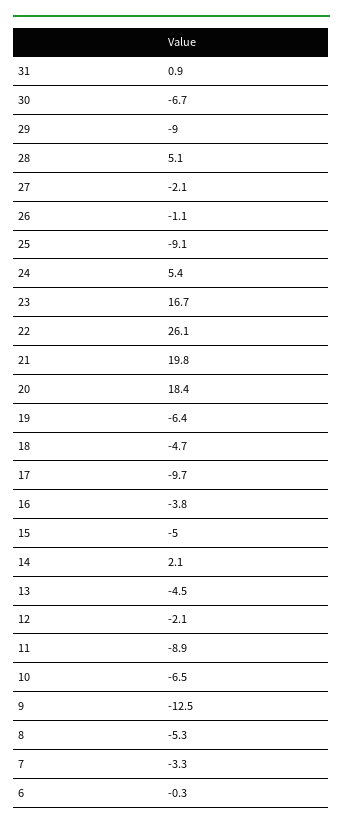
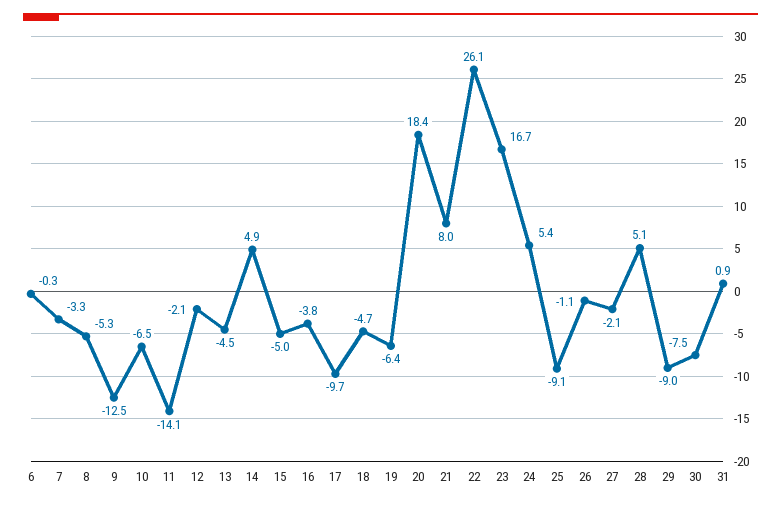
  {
    "31": 0.9,
-   "30": -6.7,
+   "30": -7.5,
    "29": -9,
    "28": 5.1,
    "27": -2.1,
    "26": -1.1,
    "25": -9.1,
    "24": 5.4,
    "23": 16.7,
    "22": 26.1,
-   "21": 19.8,
+   "21": 8,
    "20": 18.4,
    "19": -6.4,
    "18": -4.7,
    "17": -9.7,
    "16": -3.8,
    "15": -5,
-   "14": 2.1,
+   "14": 4.9,
    "13": -4.5,
    "12": -2.1,
-   "11": -8.9,
+   "11": -14.1,
    "10": -6.5,
    "9": -12.5,
    "8": -5.3,
    "7": -3.3,
    "6": -0.3
  }

